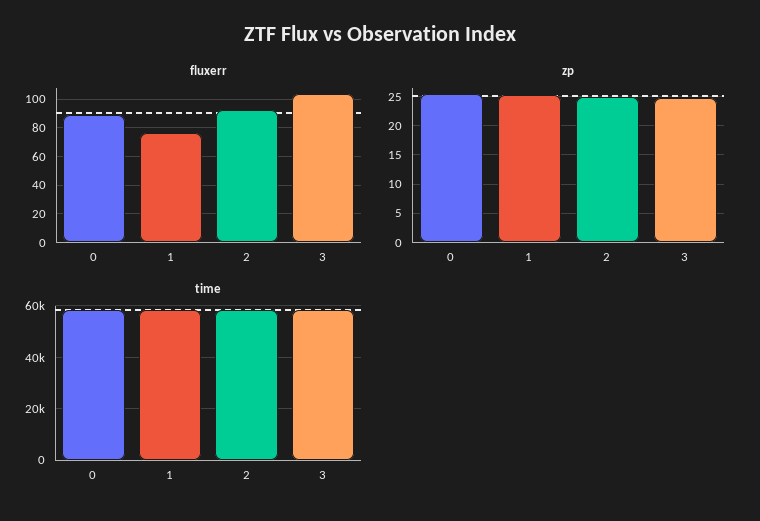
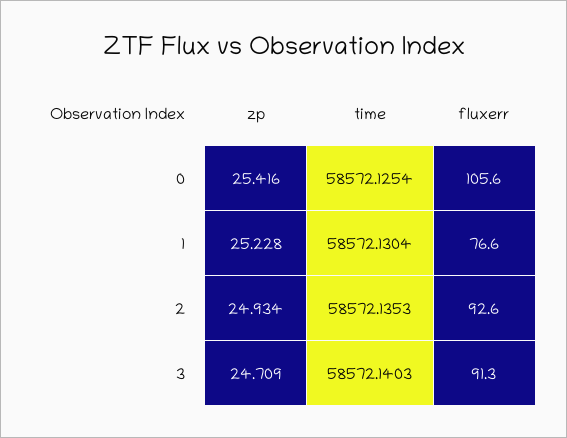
  {
    "fluxerr": {
-     "0": 90,
+     "0": 105.6,
      "1": 76.6,
      "2": 92.6,
-     "3": 105
+     "3": 91.3
    },
    "zp": {
      "0": 25.416,
      "1": 25.228,
      "2": 24.934,
      "3": 24.709
    },
    "time": {
      "0": 58572.1254,
      "1": 58572.1304,
      "2": 58572.1353,
      "3": 58572.1403
    }
  }

